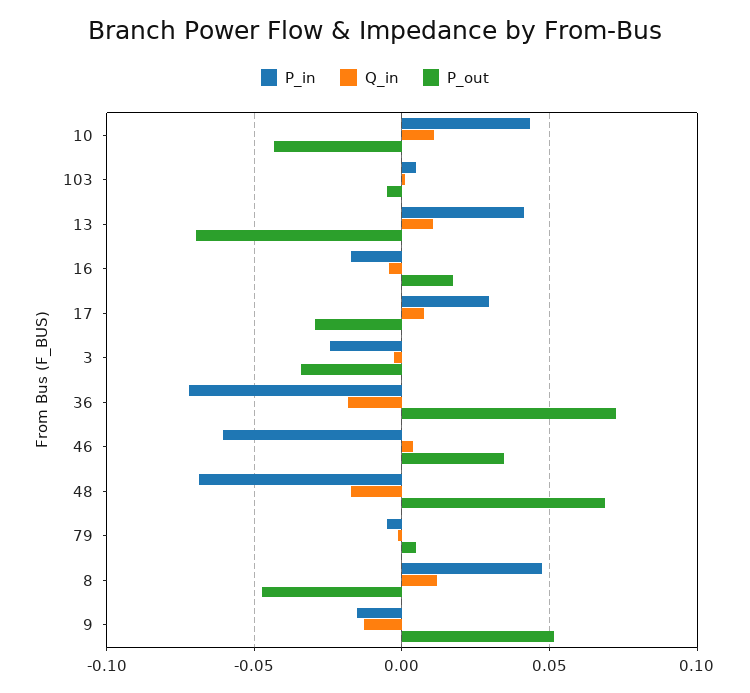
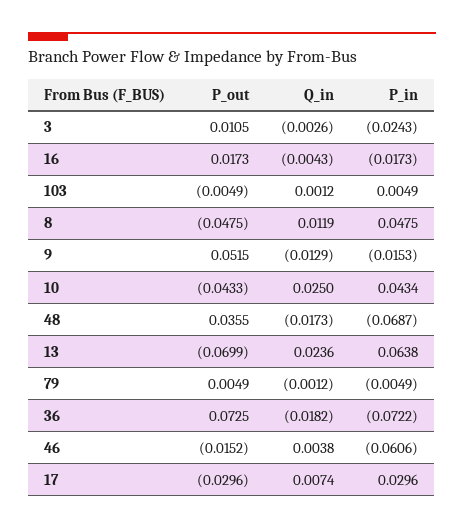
  {
    "P_in": {
      "10": 0.0434,
      "103": 0.0049,
-     "13": 0.04,
+     "13": 0.0638,
      "16": -0.0173,
      "17": 0.0296,
      "3": -0.0243,
      "36": -0.0722,
      "46": -0.0606,
      "48": -0.0687,
      "79": -0.0049,
      "8": 0.0475,
      "9": -0.0153
    },
    "Q_in": {
-     "10": 0.01,
+     "10": 0.025,
      "103": 0.0012,
-     "13": 0.01,
+     "13": 0.0236,
      "16": -0.0043,
      "17": 0.0074,
      "3": -0.0026,
      "36": -0.0182,
      "46": 0.0038,
      "48": -0.0173,
      "79": -0.0012,
      "8": 0.0119,
      "9": -0.0129
    },
    "P_out": {
      "10": -0.0433,
      "103": -0.0049,
      "13": -0.0699,
      "16": 0.0173,
      "17": -0.0296,
-     "3": -0.035,
+     "3": 0.0105,
      "36": 0.0725,
-     "46": 0.035,
+     "46": -0.0152,
-     "48": 0.07,
+     "48": 0.0355,
      "79": 0.0049,
      "8": -0.0475,
      "9": 0.0515
    }
  }

